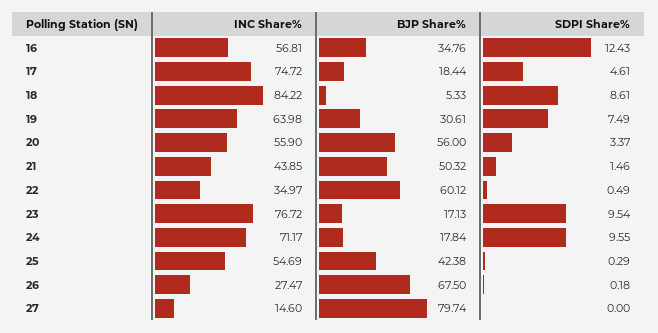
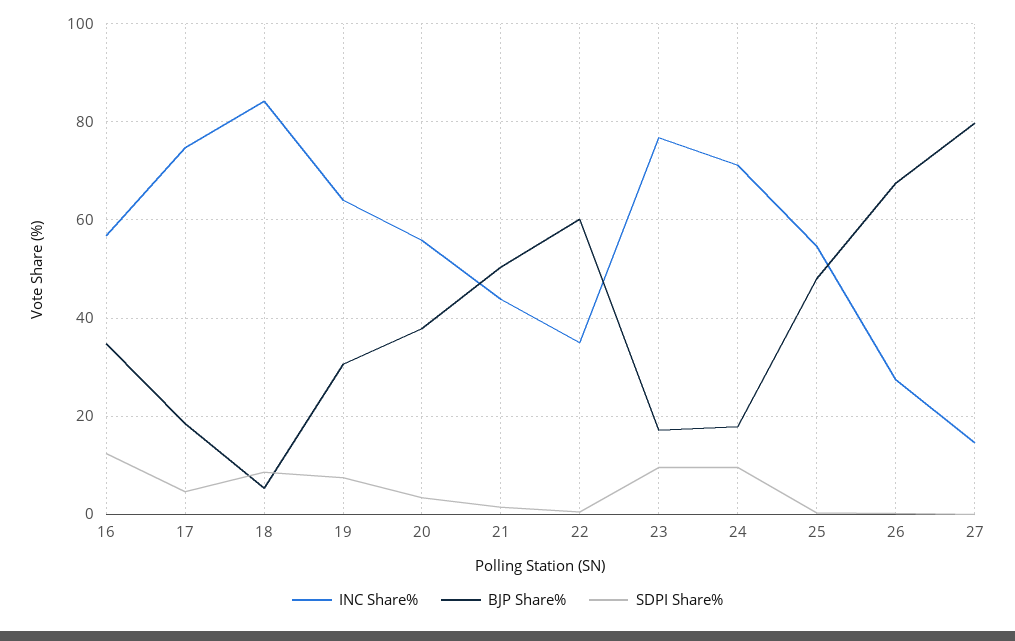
  {
    "INC Share%": {
      "16": 56.81,
      "17": 74.72,
      "18": 84.22,
      "19": 63.98,
      "20": 55.9,
      "21": 43.85,
      "22": 34.97,
      "23": 76.72,
      "24": 71.17,
      "25": 54.69,
      "26": 27.47,
      "27": 14.6
    },
    "BJP Share%": {
      "16": 34.76,
      "17": 18.44,
      "18": 5.33,
      "19": 30.61,
-     "20": 56,
+     "20": 38,
      "21": 50.32,
      "22": 60.12,
      "23": 17.13,
      "24": 17.84,
-     "25": 42.38,
+     "25": 48,
      "26": 67.5,
      "27": 79.74
    },
    "SDPI Share%": {
      "16": 12.43,
      "17": 4.61,
      "18": 8.61,
      "19": 7.49,
      "20": 3.37,
      "21": 1.46,
      "22": 0.49,
      "23": 9.54,
      "24": 9.55,
      "25": 0.29,
      "26": 0.18,
      "27": 0
    }
  }

